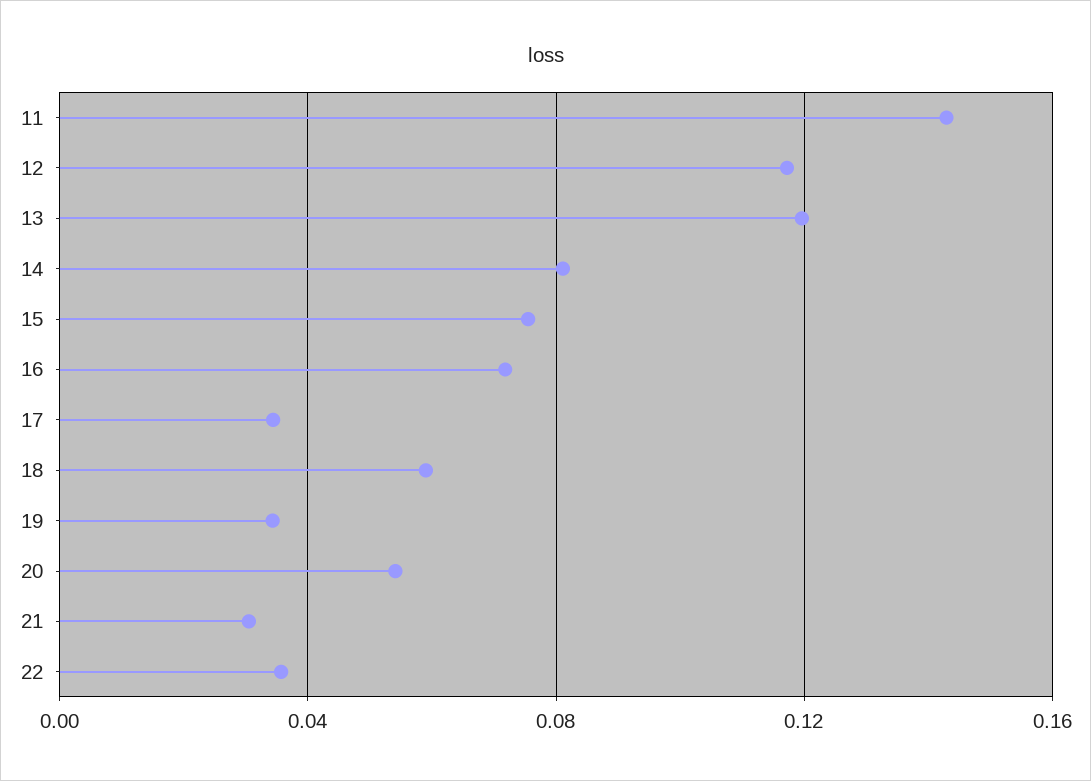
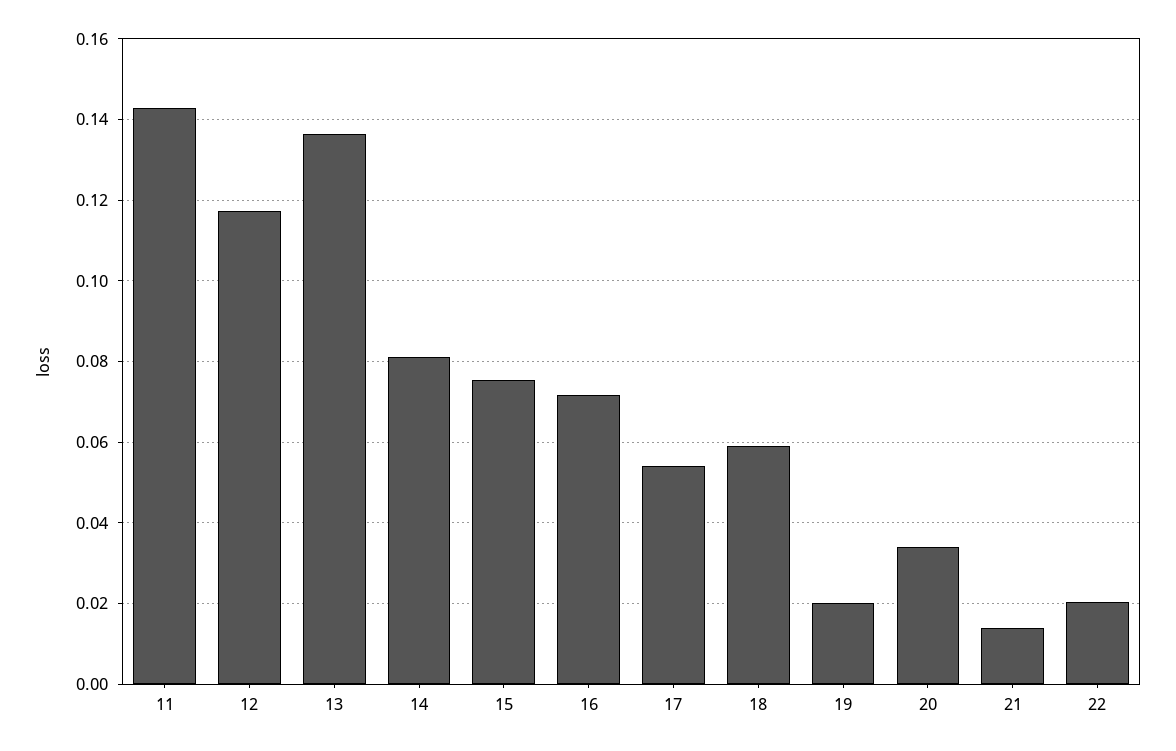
  {
    "11": 0.142,
    "12": 0.118,
-   "13": 0.12,
+   "13": 0.136,
    "14": 0.082,
    "15": 0.076,
    "16": 0.072,
-   "17": 0.035,
+   "17": 0.054,
    "18": 0.06,
-   "19": 0.035,
+   "19": 0.02,
-   "20": 0.055,
+   "20": 0.034,
-   "21": 0.03,
+   "21": 0.014,
-   "22": 0.035
+   "22": 0.02
  }

